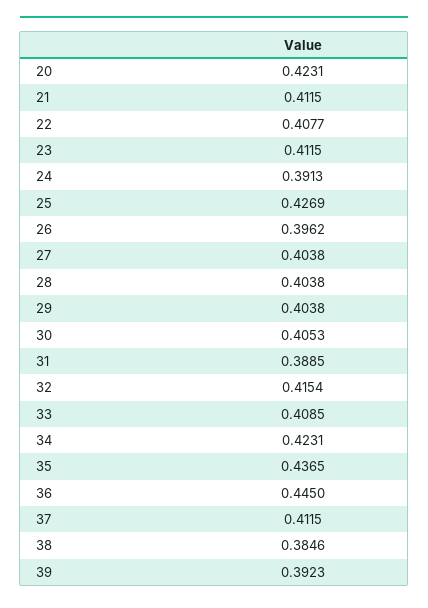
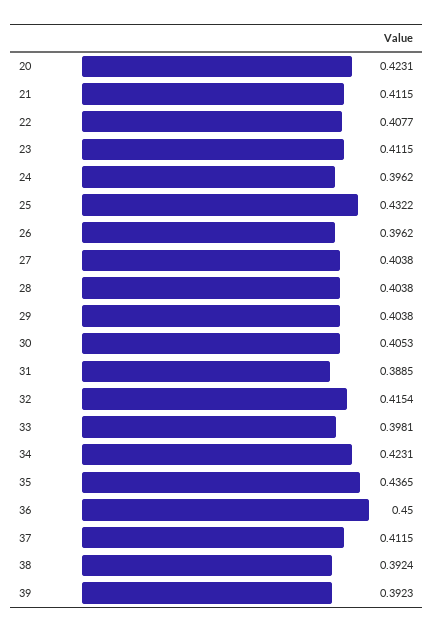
  {
    "20": 0.4231,
    "21": 0.4115,
    "22": 0.4077,
    "23": 0.4115,
-   "24": 0.3913,
+   "24": 0.3962,
-   "25": 0.4269,
+   "25": 0.4322,
    "26": 0.3962,
    "27": 0.4038,
    "28": 0.4038,
    "29": 0.4038,
    "30": 0.4053,
    "31": 0.3885,
    "32": 0.4154,
-   "33": 0.4085,
+   "33": 0.3981,
    "34": 0.4231,
    "35": 0.4365,
-   "36": 0.445,
+   "36": 0.45,
    "37": 0.4115,
-   "38": 0.3846,
+   "38": 0.3924,
    "39": 0.3923
  }

